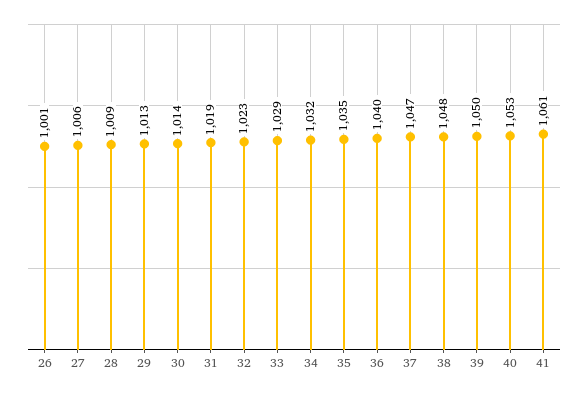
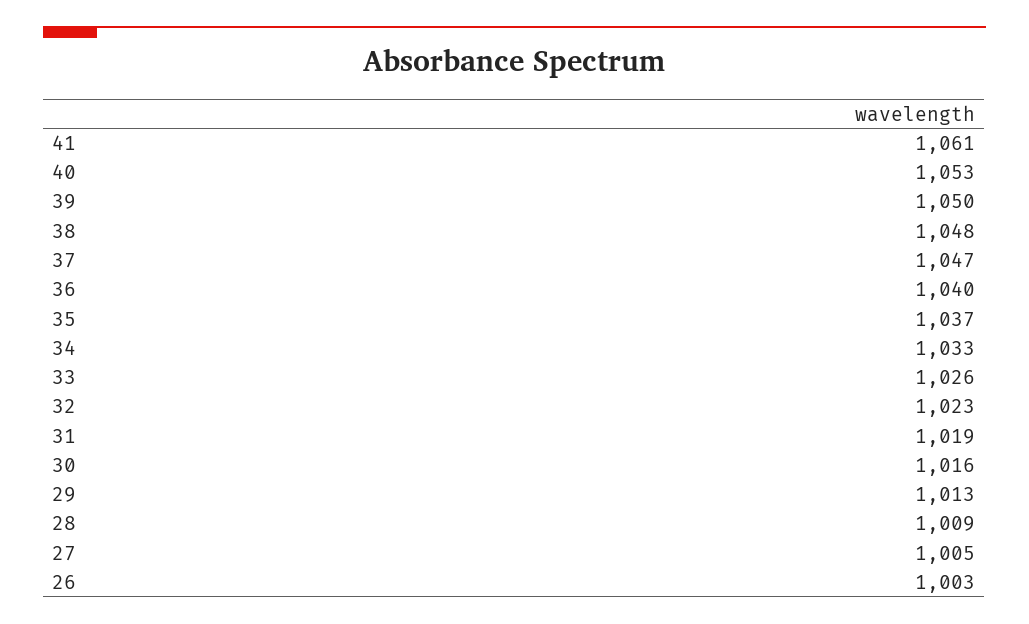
  {
-   "26": 1001,
+   "26": 1003,
-   "27": 1006,
+   "27": 1005,
    "28": 1009,
    "29": 1013,
-   "30": 1014,
+   "30": 1016,
    "31": 1019,
    "32": 1023,
-   "33": 1029,
+   "33": 1026,
-   "34": 1032,
+   "34": 1033,
-   "35": 1035,
+   "35": 1037,
    "36": 1040,
    "37": 1047,
    "38": 1048,
    "39": 1050,
    "40": 1053,
    "41": 1061
  }

